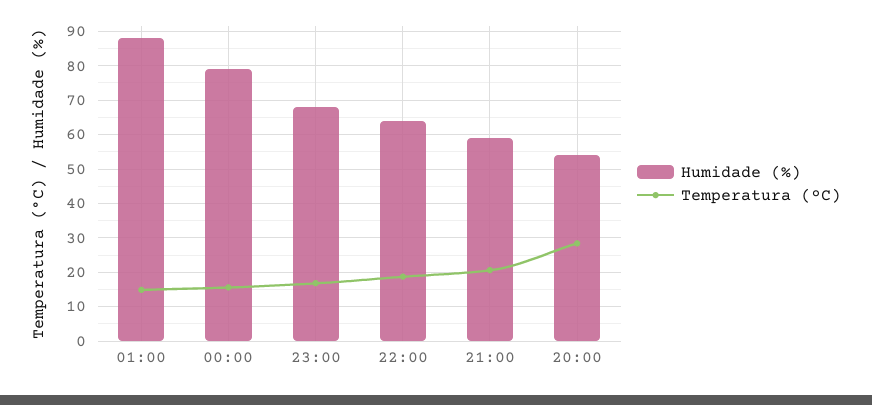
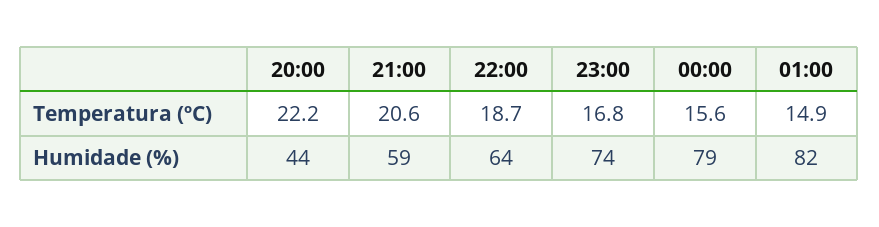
  {
    "Humidade (%)": {
-     "01:00": 88,
+     "01:00": 82,
      "00:00": 79,
-     "23:00": 68,
+     "23:00": 74,
      "22:00": 64,
      "21:00": 59,
-     "20:00": 54
+     "20:00": 44
    },
    "Temperatura (ºC)": {
      "01:00": 14.9,
      "00:00": 15.6,
      "23:00": 16.8,
      "22:00": 18.7,
      "21:00": 20.6,
-     "20:00": 28
+     "20:00": 22.2
    }
  }

